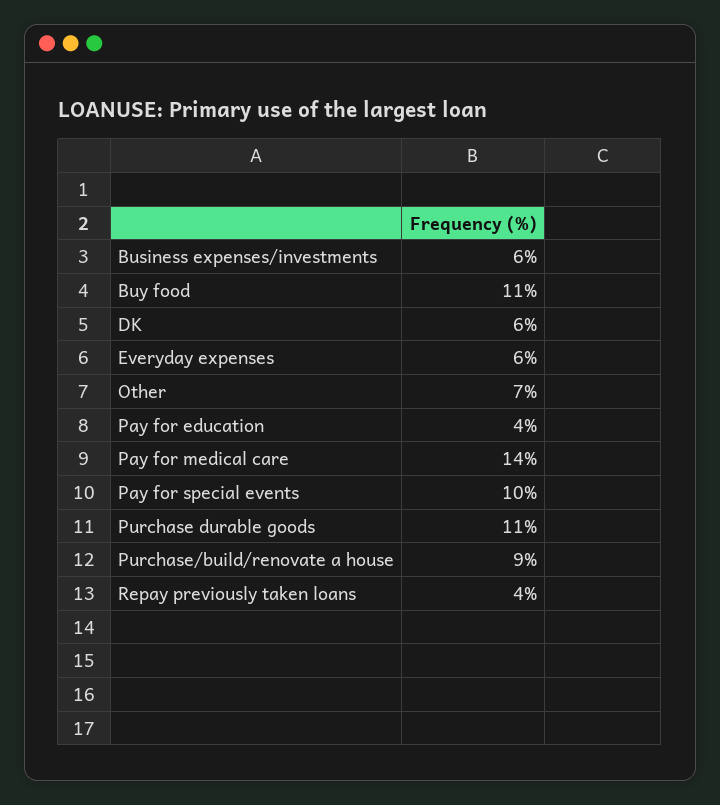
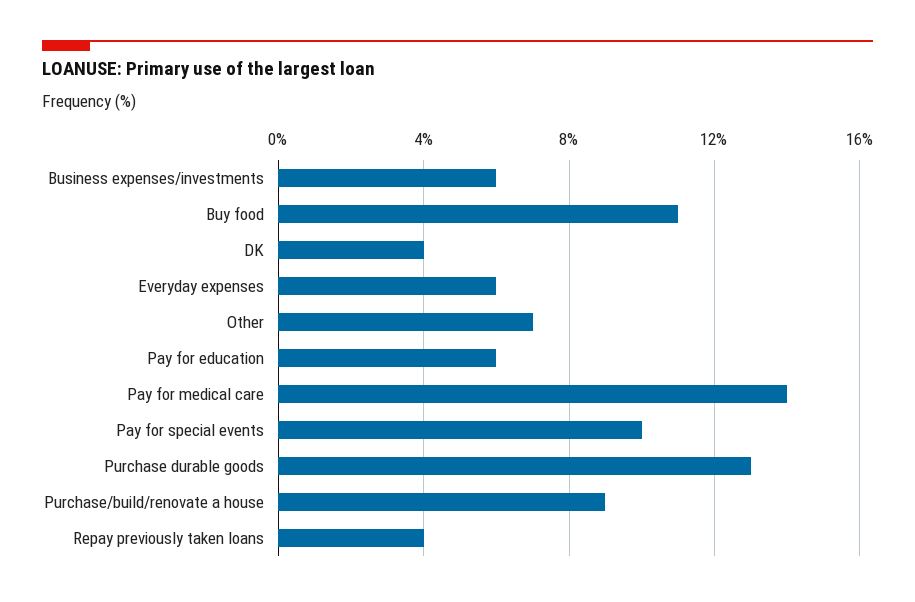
  {
    "Business expenses/investments": 6,
    "Buy food": 11,
-   "DK": 6,
+   "DK": 4,
    "Everyday expenses": 6,
    "Other": 7,
-   "Pay for education": 4,
+   "Pay for education": 6,
    "Pay for medical care": 14,
    "Pay for special events": 10,
-   "Purchase durable goods": 11,
+   "Purchase durable goods": 13,
    "Purchase/build/renovate a house": 9,
    "Repay previously taken loans": 4
  }

